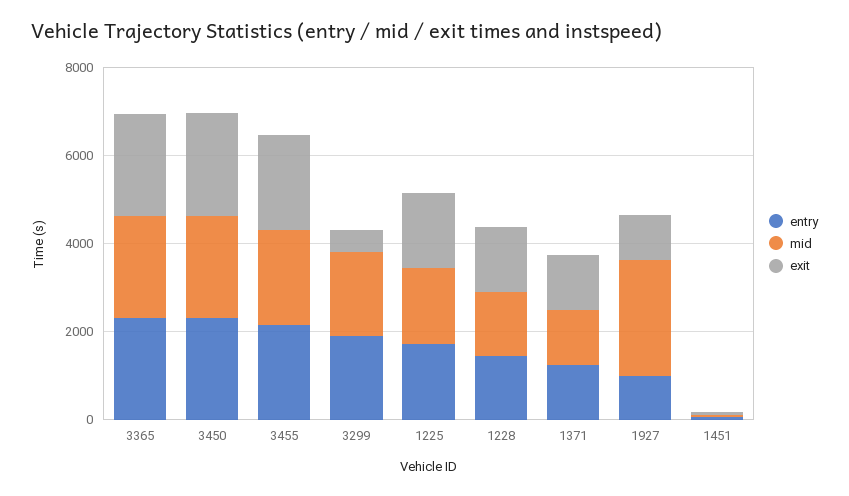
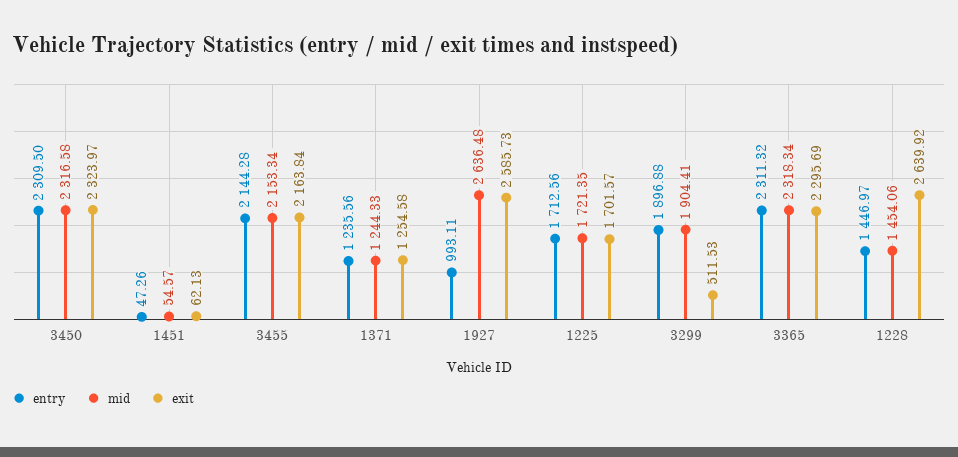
  {
    "entry": {
      "3365": 2311.32,
      "3450": 2309.5,
      "3455": 2144.28,
      "3299": 1896.88,
      "1225": 1712.56,
      "1228": 1446.97,
      "1371": 1235.56,
      "1927": 993.11,
      "1451": 47.26
    },
    "mid": {
      "3365": 2318.34,
      "3450": 2316.58,
      "3455": 2153.34,
      "3299": 1904.41,
      "1225": 1721.35,
      "1228": 1454.06,
      "1371": 1244.33,
      "1927": 2636.48,
      "1451": 54.57
    },
    "exit": {
      "3365": 2295.69,
      "3450": 2323.97,
      "3455": 2163.84,
      "3299": 511.53,
      "1225": 1701.57,
-     "1228": 1500,
+     "1228": 2639.92,
      "1371": 1254.58,
-     "1927": 1000,
+     "1927": 2585.73,
      "1451": 62.13
    }
  }

